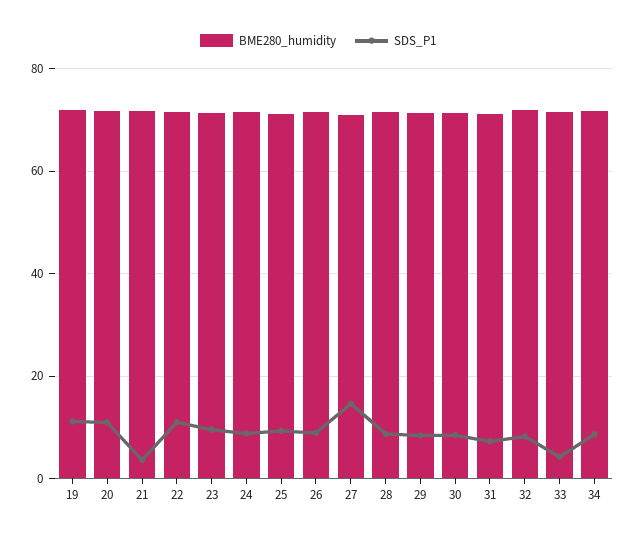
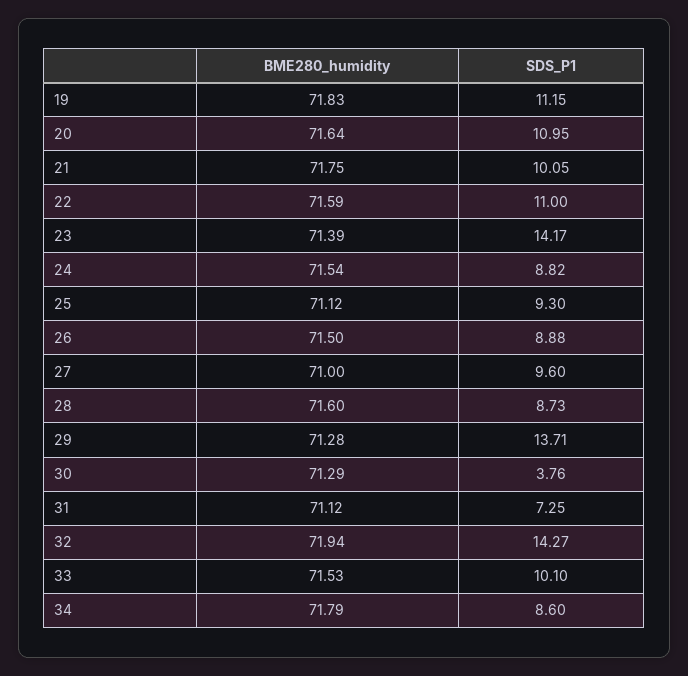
  {
    "BME280_humidity": {
      "19": 71.83,
      "20": 71.64,
      "21": 71.75,
      "22": 71.59,
      "23": 71.39,
      "24": 71.54,
      "25": 71.12,
      "26": 71.5,
      "27": 71,
      "28": 71.6,
      "29": 71.28,
      "30": 71.29,
      "31": 71.12,
      "32": 71.94,
      "33": 71.53,
      "34": 71.79
    },
    "SDS_P1": {
      "19": 11.15,
      "20": 10.95,
-     "21": 4,
+     "21": 10.05,
      "22": 11,
-     "23": 10,
+     "23": 14.17,
      "24": 8.82,
      "25": 9.3,
      "26": 8.88,
-     "27": 14,
+     "27": 9.6,
      "28": 8.73,
-     "29": 8,
+     "29": 13.71,
-     "30": 8,
+     "30": 3.76,
      "31": 7.25,
-     "32": 8,
+     "32": 14.27,
-     "33": 4,
+     "33": 10.1,
      "34": 8.6
    }
  }

